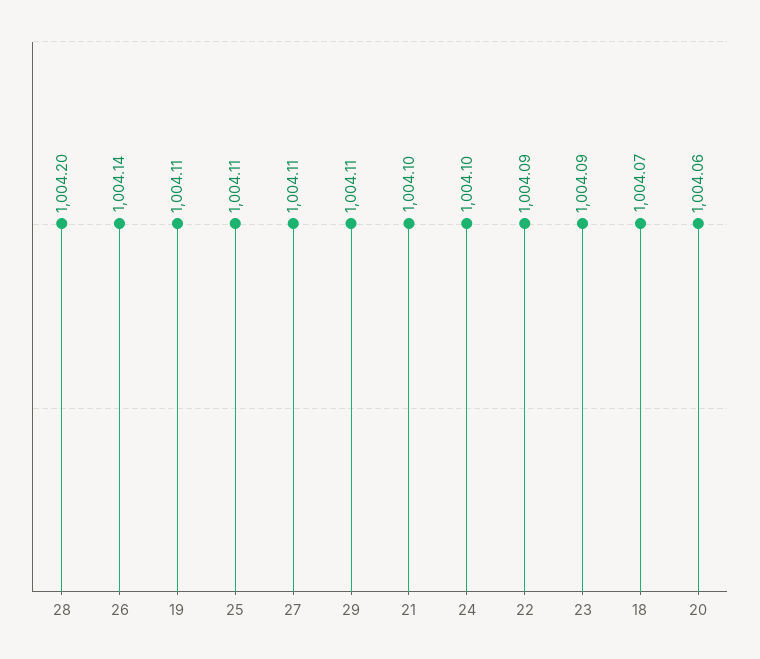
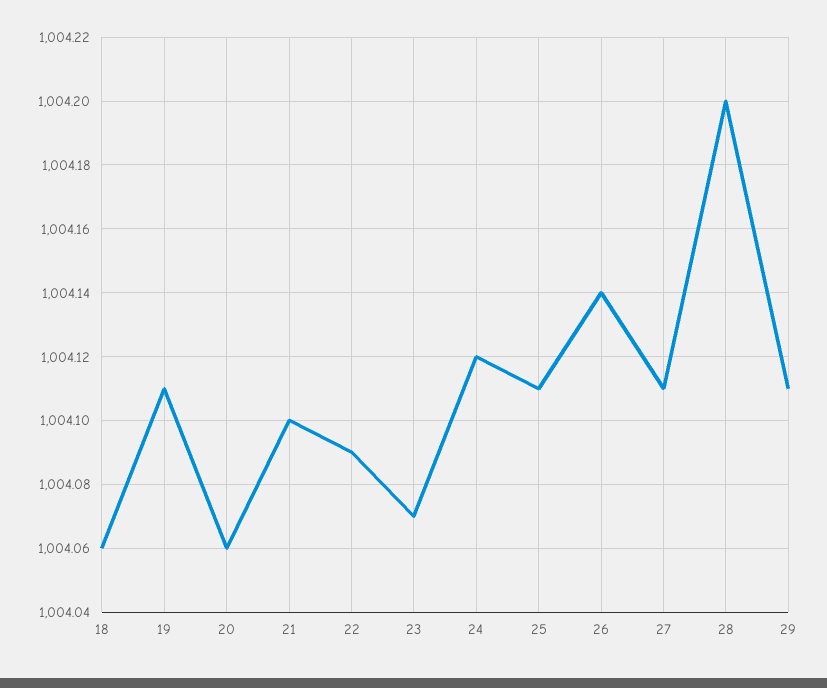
  {
    "28": 1004.2,
    "26": 1004.14,
    "19": 1004.11,
    "25": 1004.11,
    "27": 1004.11,
    "29": 1004.11,
    "21": 1004.1,
-   "24": 1004.1,
+   "24": 1004.12,
    "22": 1004.09,
-   "23": 1004.09,
+   "23": 1004.07,
-   "18": 1004.07,
+   "18": 1004.06,
    "20": 1004.06
  }

